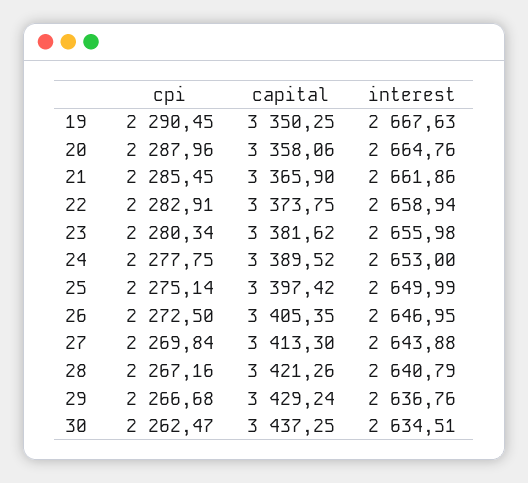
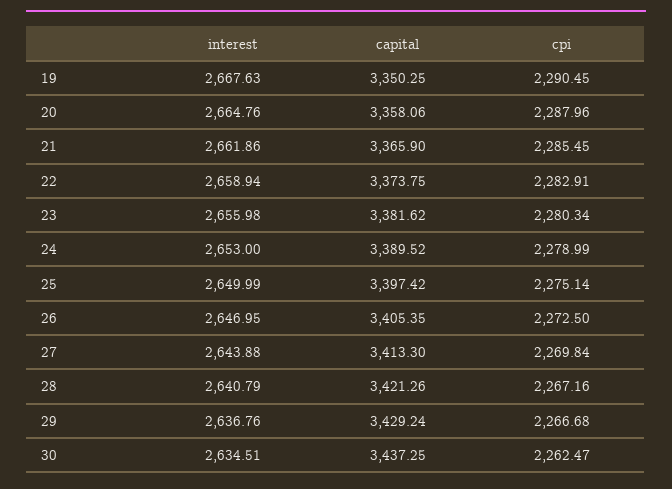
  {
    "cpi": {
      "19": 2290.45,
      "20": 2287.96,
      "21": 2285.45,
      "22": 2282.91,
      "23": 2280.34,
-     "24": 2277.75,
+     "24": 2278.99,
      "25": 2275.14,
      "26": 2272.5,
      "27": 2269.84,
      "28": 2267.16,
      "29": 2266.68,
      "30": 2262.47
    },
    "capital": {
      "19": 3350.25,
      "20": 3358.06,
      "21": 3365.9,
      "22": 3373.75,
      "23": 3381.62,
      "24": 3389.52,
      "25": 3397.42,
      "26": 3405.35,
      "27": 3413.3,
      "28": 3421.26,
      "29": 3429.24,
      "30": 3437.25
    },
    "interest": {
      "19": 2667.63,
      "20": 2664.76,
      "21": 2661.86,
      "22": 2658.94,
      "23": 2655.98,
      "24": 2653,
      "25": 2649.99,
      "26": 2646.95,
      "27": 2643.88,
      "28": 2640.79,
      "29": 2636.76,
      "30": 2634.51
    }
  }

